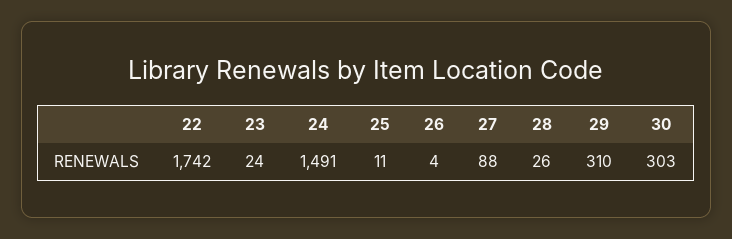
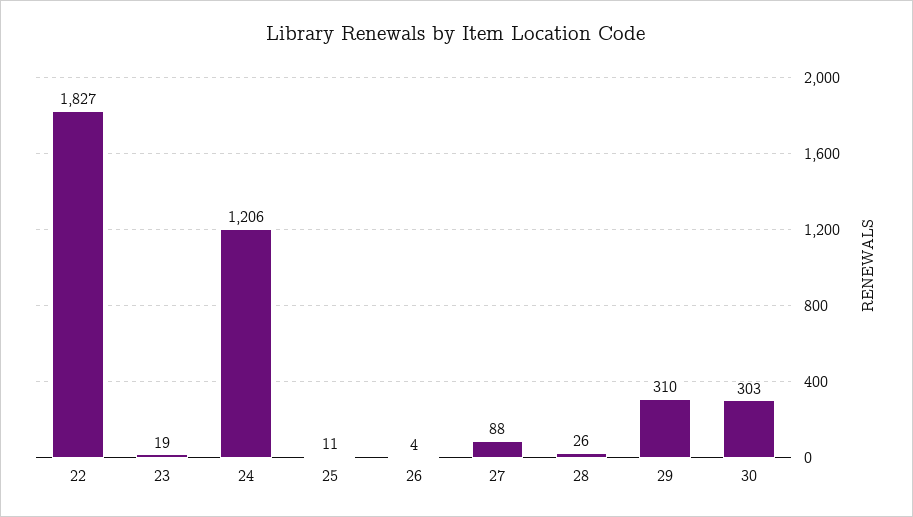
  {
-   "22": 1742,
+   "22": 1827,
-   "23": 24,
+   "23": 19,
-   "24": 1491,
+   "24": 1206,
    "25": 11,
    "26": 4,
    "27": 88,
    "28": 26,
    "29": 310,
    "30": 303
  }

